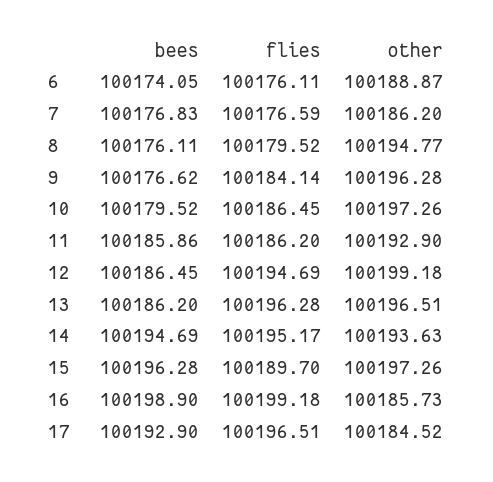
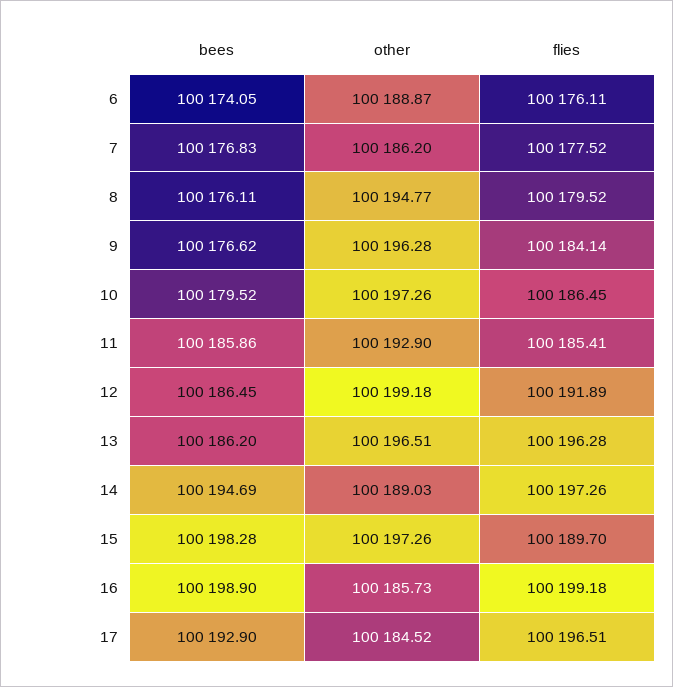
  {
    "bees": {
      "6": 100174.05,
      "7": 100176.83,
      "8": 100176.11,
      "9": 100176.62,
      "10": 100179.52,
      "11": 100185.86,
      "12": 100186.45,
      "13": 100186.2,
      "14": 100194.69,
-     "15": 100196.28,
+     "15": 100198.28,
      "16": 100198.9,
      "17": 100192.9
    },
    "flies": {
      "6": 100176.11,
-     "7": 100176.59,
+     "7": 100177.52,
      "8": 100179.52,
      "9": 100184.14,
      "10": 100186.45,
-     "11": 100186.2,
+     "11": 100185.41,
-     "12": 100194.69,
+     "12": 100191.89,
      "13": 100196.28,
-     "14": 100195.17,
+     "14": 100197.26,
      "15": 100189.7,
      "16": 100199.18,
      "17": 100196.51
    },
    "other": {
      "6": 100188.87,
      "7": 100186.2,
      "8": 100194.77,
      "9": 100196.28,
      "10": 100197.26,
      "11": 100192.9,
      "12": 100199.18,
      "13": 100196.51,
-     "14": 100193.63,
+     "14": 100189.03,
      "15": 100197.26,
      "16": 100185.73,
      "17": 100184.52
    }
  }

